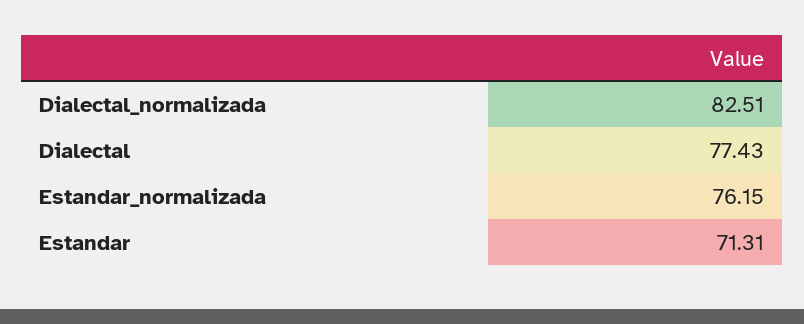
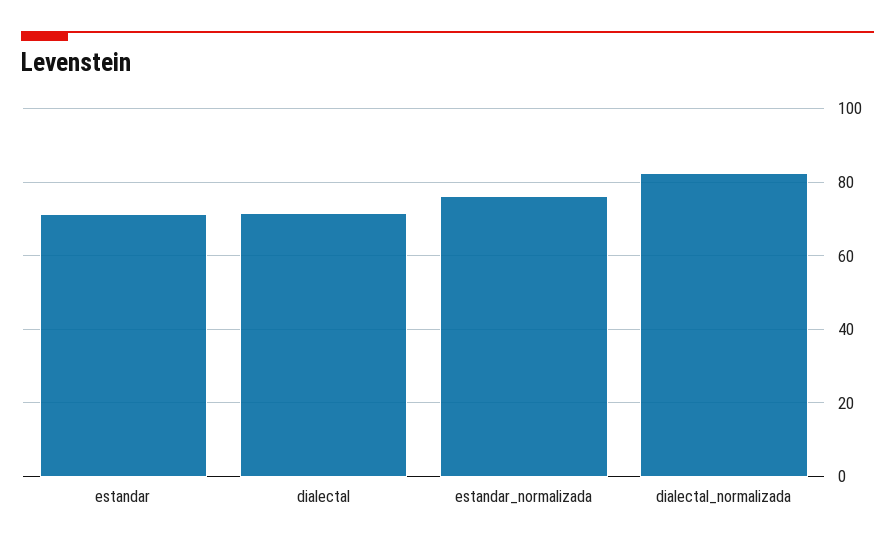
  {
    "Dialectal_normalizada": 82.51,
-   "Dialectal": 77.43,
+   "Dialectal": 72,
    "Estandar_normalizada": 76.15,
    "Estandar": 71.31
  }

